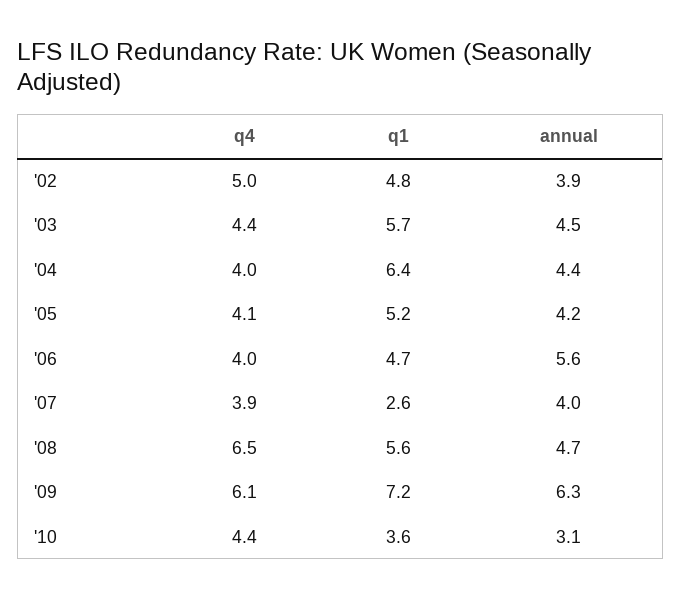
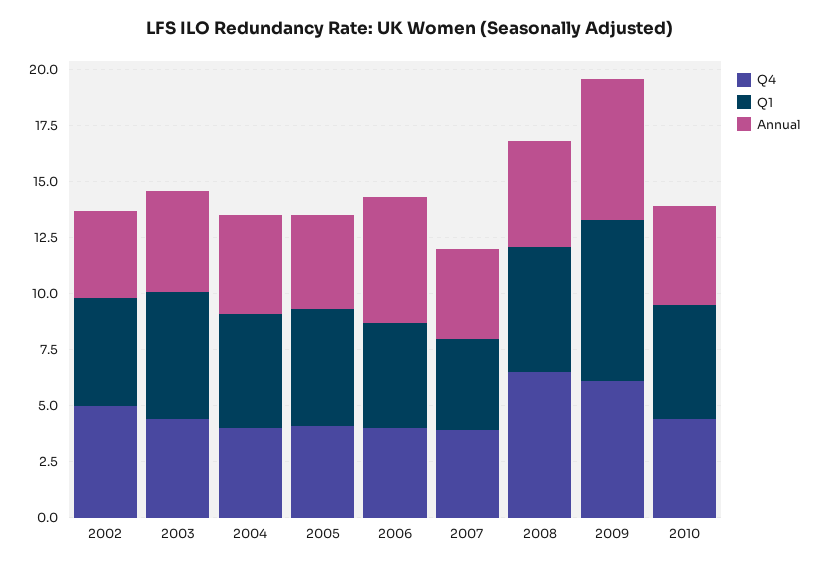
  {
    "q4": {
      "'02": 5,
      "'03": 4.4,
      "'04": 4,
      "'05": 4.1,
      "'06": 4,
      "'07": 3.9,
      "'08": 6.5,
      "'09": 6.1,
      "'10": 4.4
    },
    "q1": {
      "'02": 4.8,
      "'03": 5.7,
-     "'04": 6.4,
+     "'04": 5,
      "'05": 5.2,
      "'06": 4.7,
-     "'07": 2.6,
+     "'07": 4,
      "'08": 5.6,
      "'09": 7.2,
-     "'10": 3.6
+     "'10": 5
    },
    "annual": {
      "'02": 3.9,
      "'03": 4.5,
      "'04": 4.4,
      "'05": 4.2,
      "'06": 5.6,
      "'07": 4,
      "'08": 4.7,
      "'09": 6.3,
-     "'10": 3.1
+     "'10": 4.5
    }
  }

